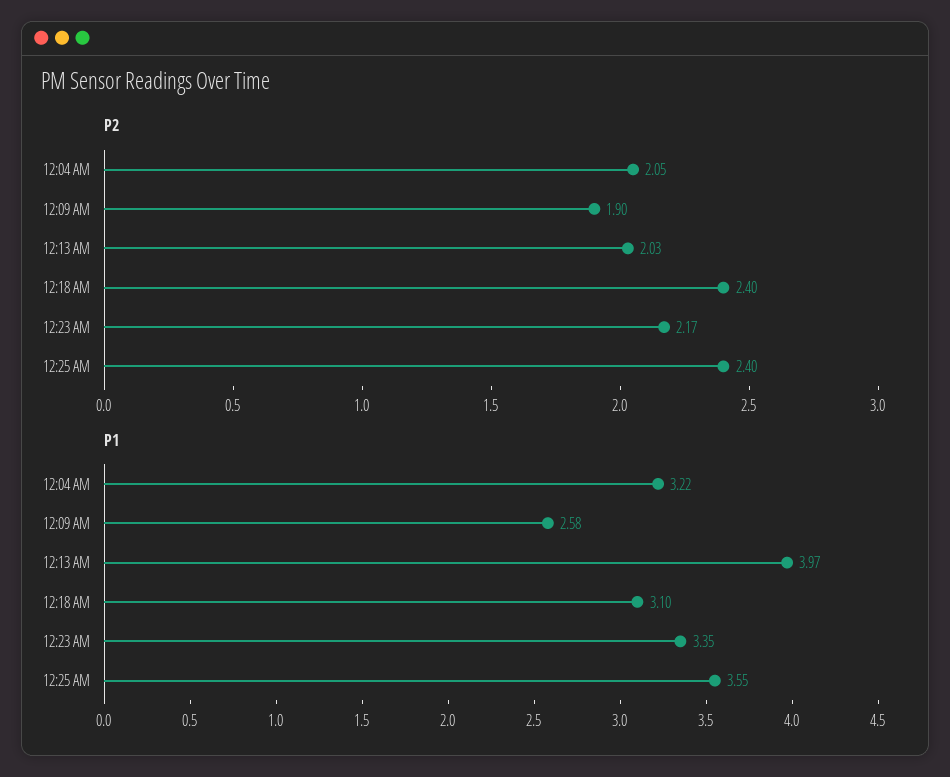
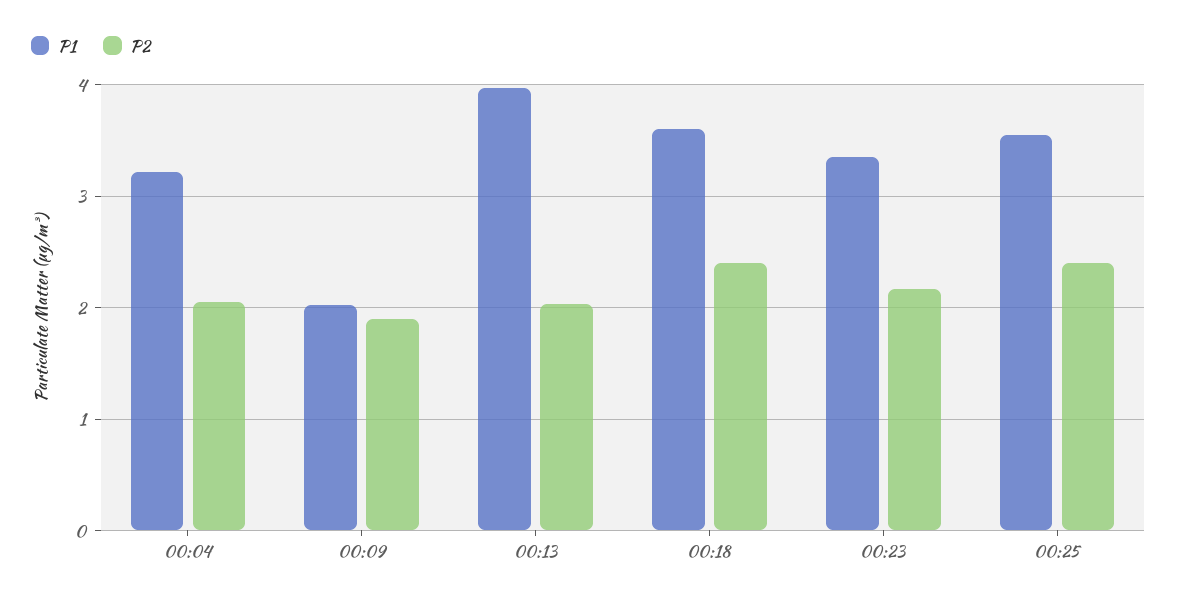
  {
    "P2": {
      "12:04 AM": 2.05,
      "12:09 AM": 1.9,
      "12:13 AM": 2.03,
      "12:18 AM": 2.4,
      "12:23 AM": 2.17,
      "12:25 AM": 2.4
    },
    "P1": {
      "12:04 AM": 3.22,
-     "12:09 AM": 2.58,
+     "12:09 AM": 2,
      "12:13 AM": 3.97,
-     "12:18 AM": 3.1,
+     "12:18 AM": 3.6,
      "12:23 AM": 3.35,
      "12:25 AM": 3.55
    }
  }

